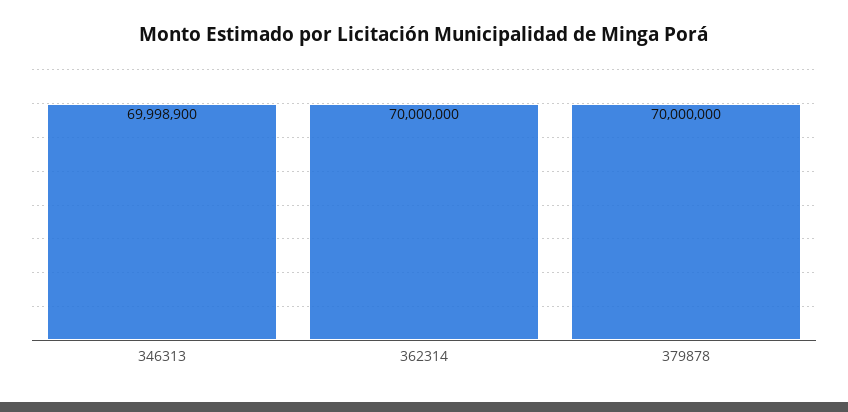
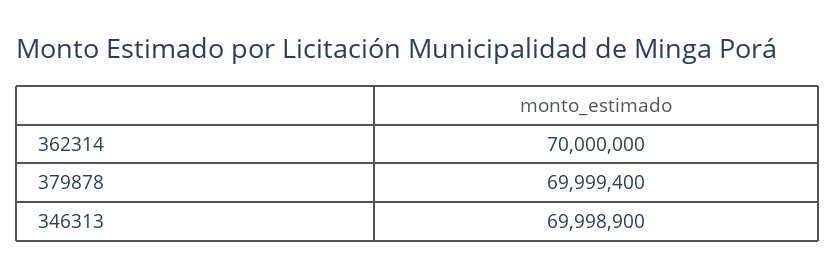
  {
    "346313": 69998900,
    "362314": 70000000,
-   "379878": 70000000
+   "379878": 69999400
  }

